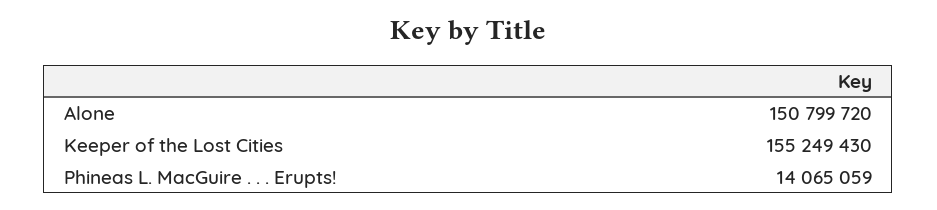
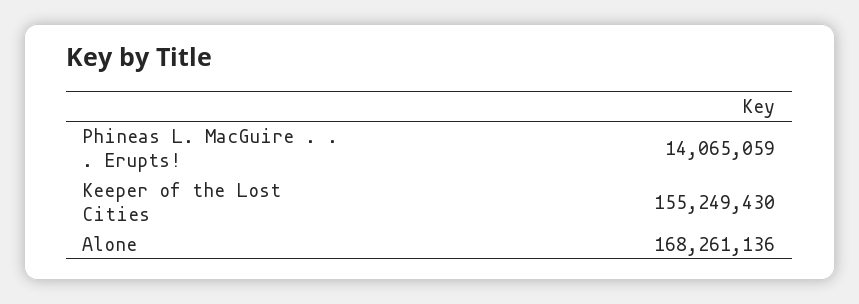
  {
-   "Alone": 150799720,
+   "Alone": 168261136,
    "Keeper of the Lost Cities": 155249430,
    "Phineas L. MacGuire . . . Erupts!": 14065059
  }

